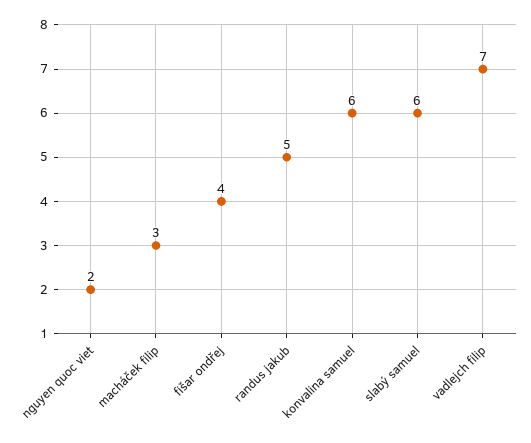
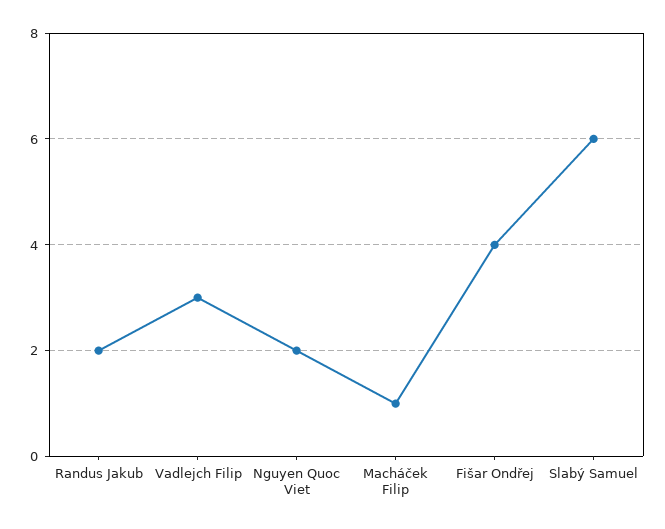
  {
    "nguyen quoc viet": 2,
-   "macháček filip": 3,
+   "macháček filip": 1,
    "fišar ondřej": 4,
-   "randus jakub": 5,
+   "randus jakub": 2,
-   "konvalina samuel": 6,
    "slabý samuel": 6,
-   "vadlejch filip": 7
+   "vadlejch filip": 3
  }

